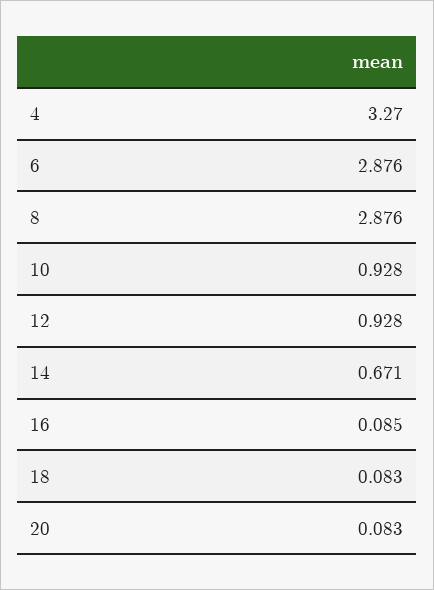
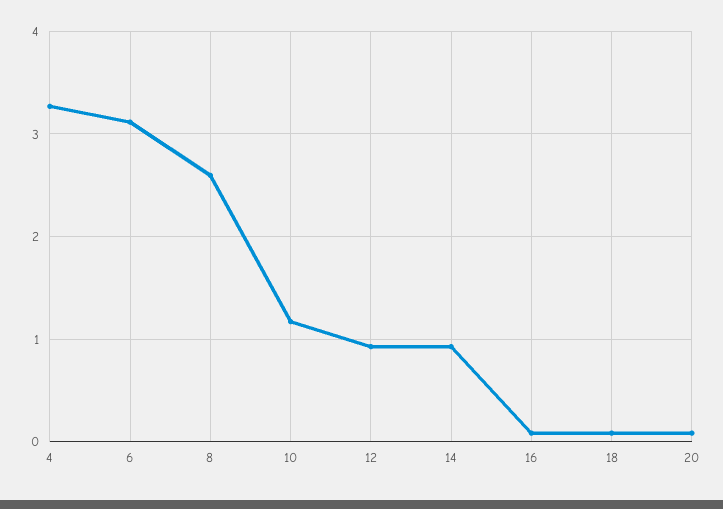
  {
    "4": 3.27,
-   "6": 2.876,
+   "6": 3.1,
-   "8": 2.876,
+   "8": 2.6,
-   "10": 0.928,
+   "10": 1.2,
    "12": 0.928,
-   "14": 0.671,
+   "14": 0.9,
    "16": 0.085,
    "18": 0.083,
    "20": 0.083
  }

